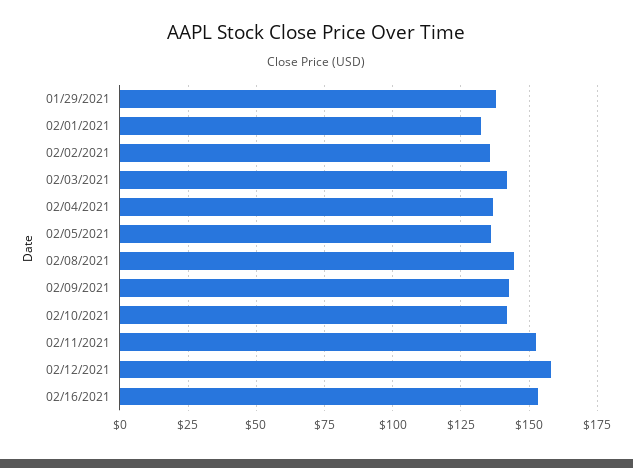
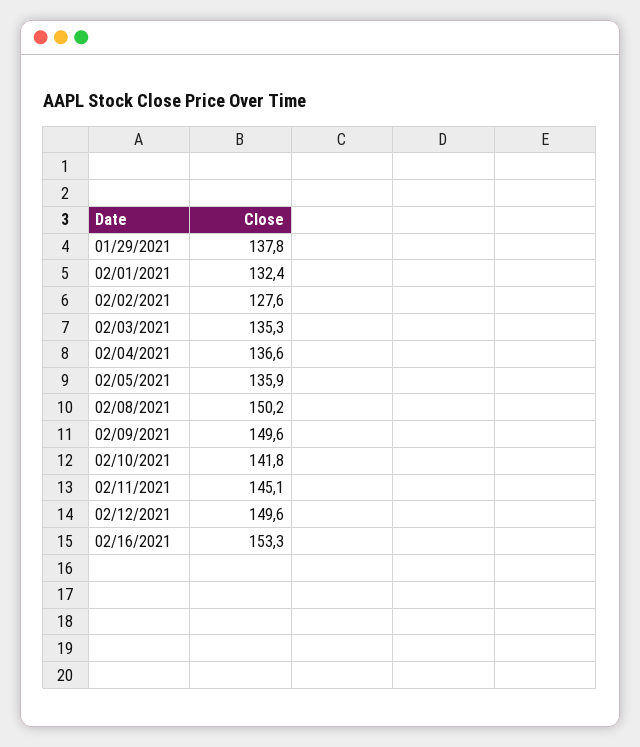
  {
    "01/29/2021": 137.8,
    "02/01/2021": 132.4,
-   "02/02/2021": 135,
+   "02/02/2021": 127.6,
-   "02/03/2021": 142.5,
+   "02/03/2021": 135.3,
    "02/04/2021": 136.6,
    "02/05/2021": 135.9,
-   "02/08/2021": 145,
+   "02/08/2021": 150.2,
-   "02/09/2021": 142.5,
+   "02/09/2021": 149.6,
    "02/10/2021": 141.8,
-   "02/11/2021": 152.5,
+   "02/11/2021": 145.1,
-   "02/12/2021": 157.5,
+   "02/12/2021": 149.6,
    "02/16/2021": 153.3
  }

